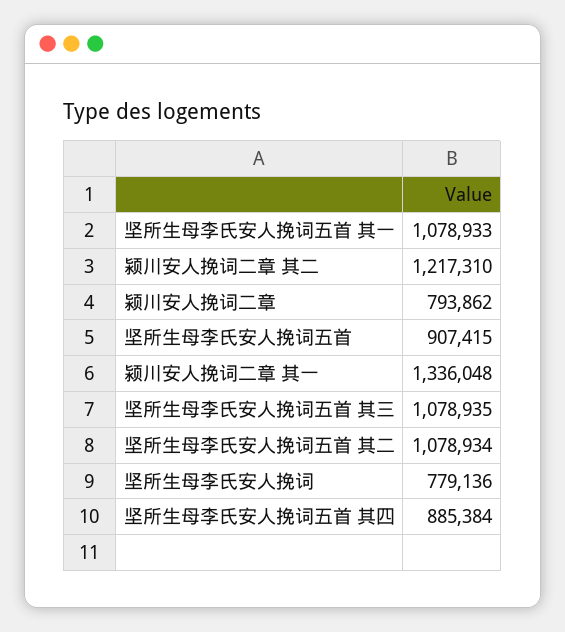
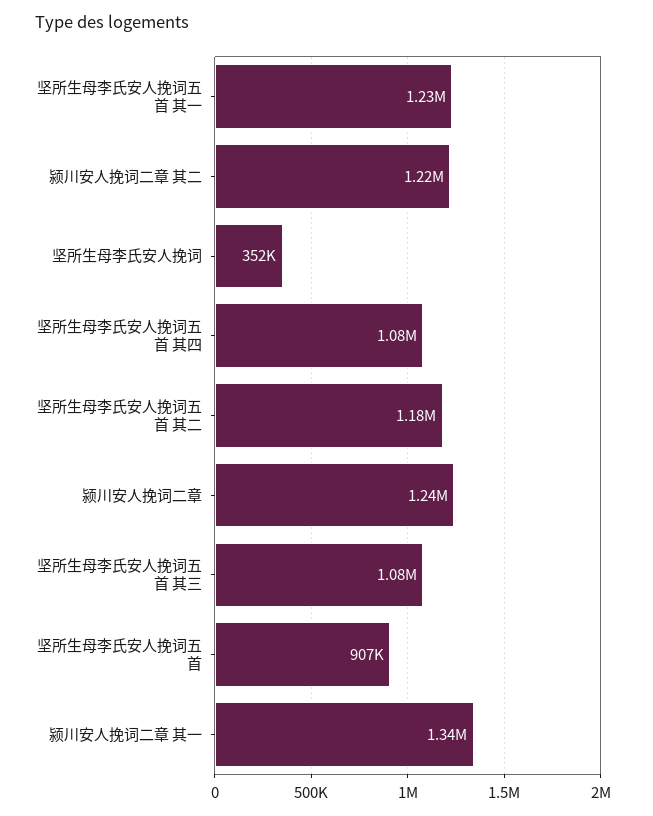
  {
-   "坚所生母李氏安人挽词五首 其一": 1078933,
+   "坚所生母李氏安人挽词五首 其一": 1230000,
    "颍川安人挽词二章 其二": 1217310,
-   "颍川安人挽词二章": 793862,
+   "颍川安人挽词二章": 1240000,
    "坚所生母李氏安人挽词五首": 907415,
    "颍川安人挽词二章 其一": 1336048,
    "坚所生母李氏安人挽词五首 其三": 1078935,
-   "坚所生母李氏安人挽词五首 其二": 1078934,
+   "坚所生母李氏安人挽词五首 其二": 1180000,
-   "坚所生母李氏安人挽词": 779136,
+   "坚所生母李氏安人挽词": 352000,
-   "坚所生母李氏安人挽词五首 其四": 885384
+   "坚所生母李氏安人挽词五首 其四": 1080000
  }

